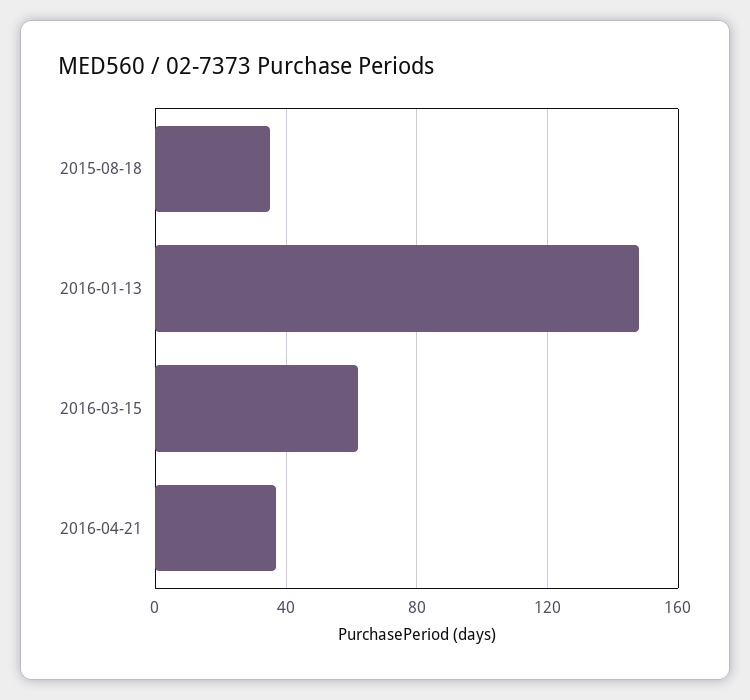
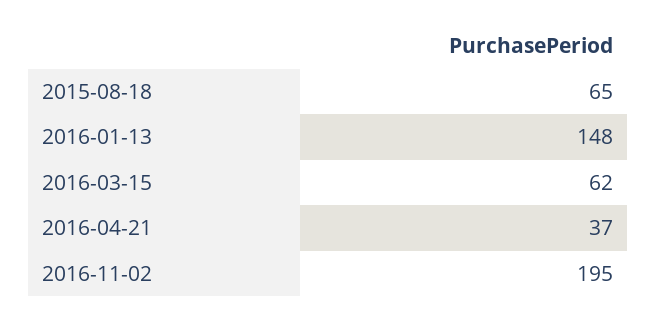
  {
-   "2015-08-18": 35,
+   "2015-08-18": 65,
    "2016-01-13": 148,
    "2016-03-15": 62,
-   "2016-04-21": 37
+   "2016-04-21": 37,
+   "2016-11-02": 195
  }

